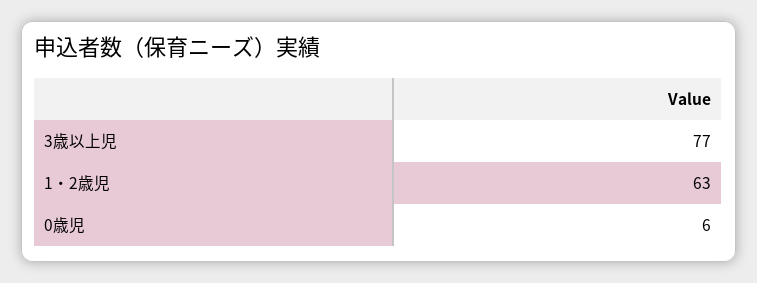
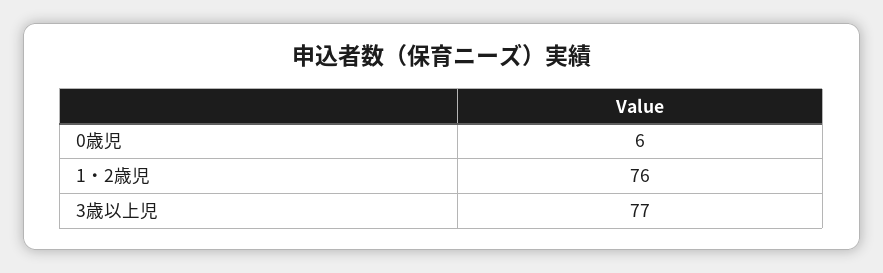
  {
    "3歳以上児": 77,
-   "1・2歳児": 63,
+   "1・2歳児": 76,
    "0歳児": 6
  }

